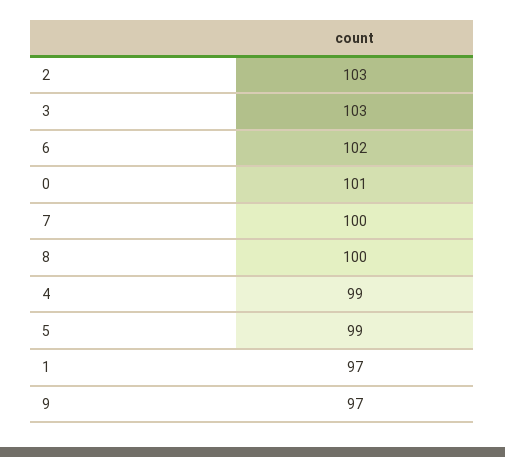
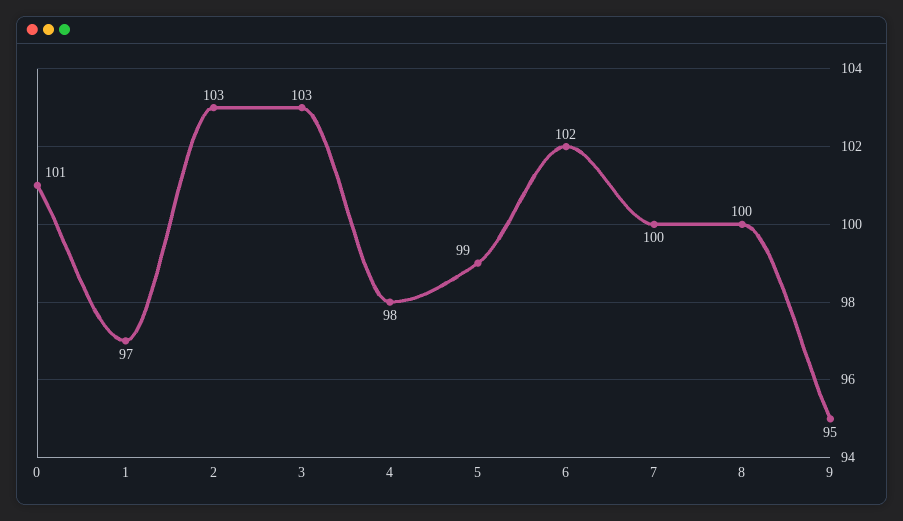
  {
    "2": 103,
    "3": 103,
    "6": 102,
    "0": 101,
    "7": 100,
    "8": 100,
-   "4": 99,
+   "4": 98,
    "5": 99,
    "1": 97,
-   "9": 97
+   "9": 95
  }

